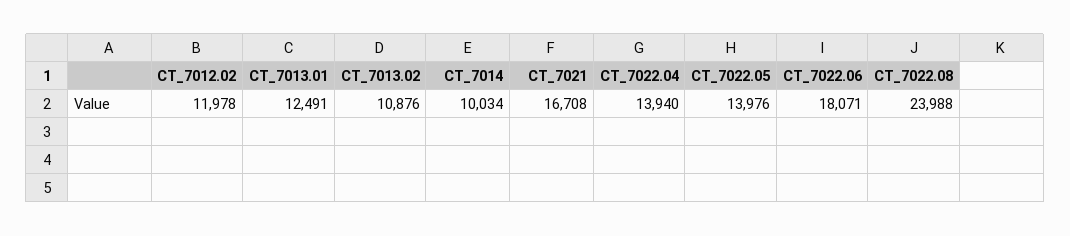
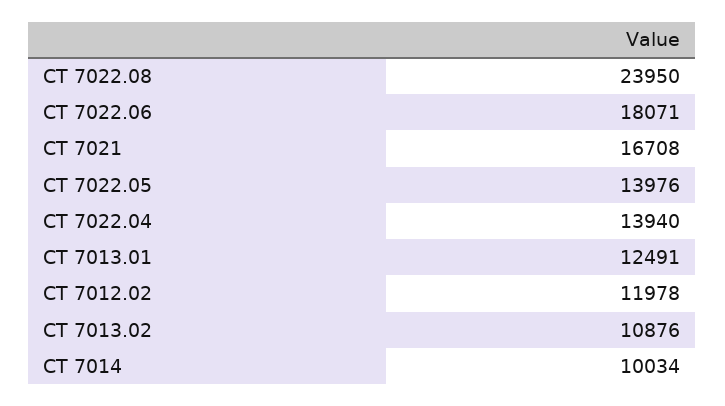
  {
    "CT_7012.02": 11978,
    "CT_7013.01": 12491,
    "CT_7013.02": 10876,
    "CT_7014": 10034,
    "CT_7021": 16708,
    "CT_7022.04": 13940,
    "CT_7022.05": 13976,
    "CT_7022.06": 18071,
-   "CT_7022.08": 23988
+   "CT_7022.08": 23950
  }

